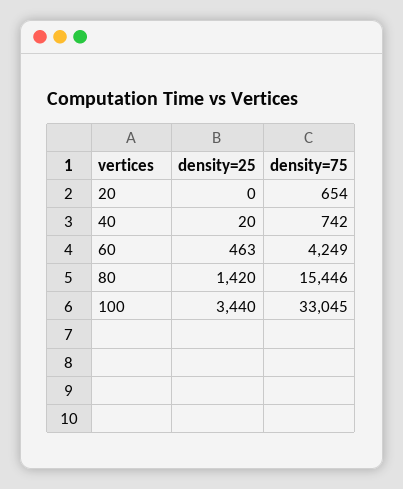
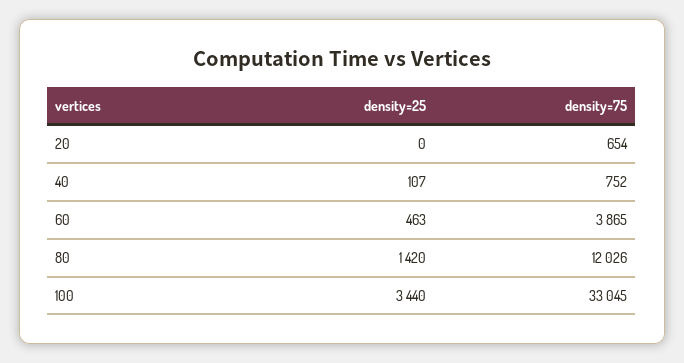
  {
    "density=25": {
      "20": 0,
-     "40": 20,
+     "40": 107,
      "60": 463,
      "80": 1420,
      "100": 3440
    },
    "density=75": {
      "20": 654,
-     "40": 742,
+     "40": 752,
-     "60": 4249,
+     "60": 3865,
-     "80": 15446,
+     "80": 12026,
      "100": 33045
    }
  }

